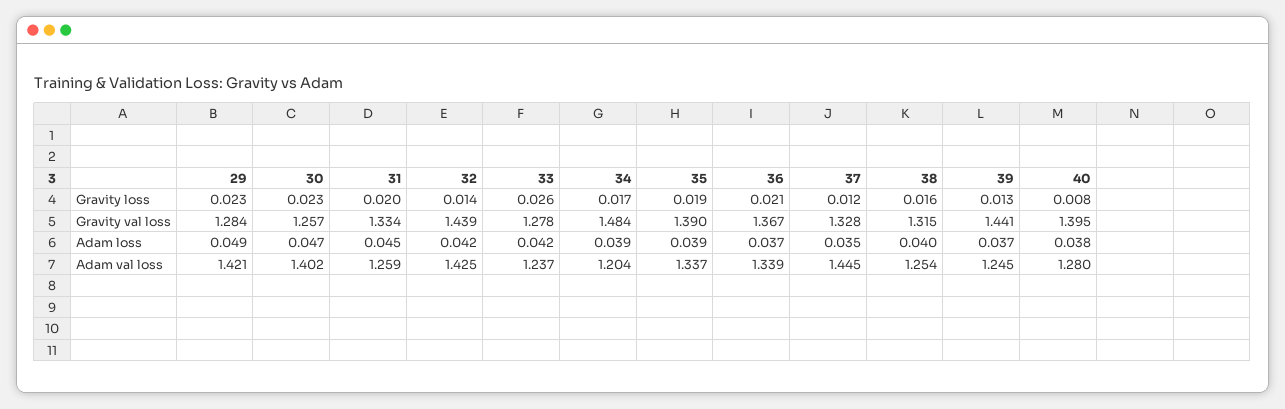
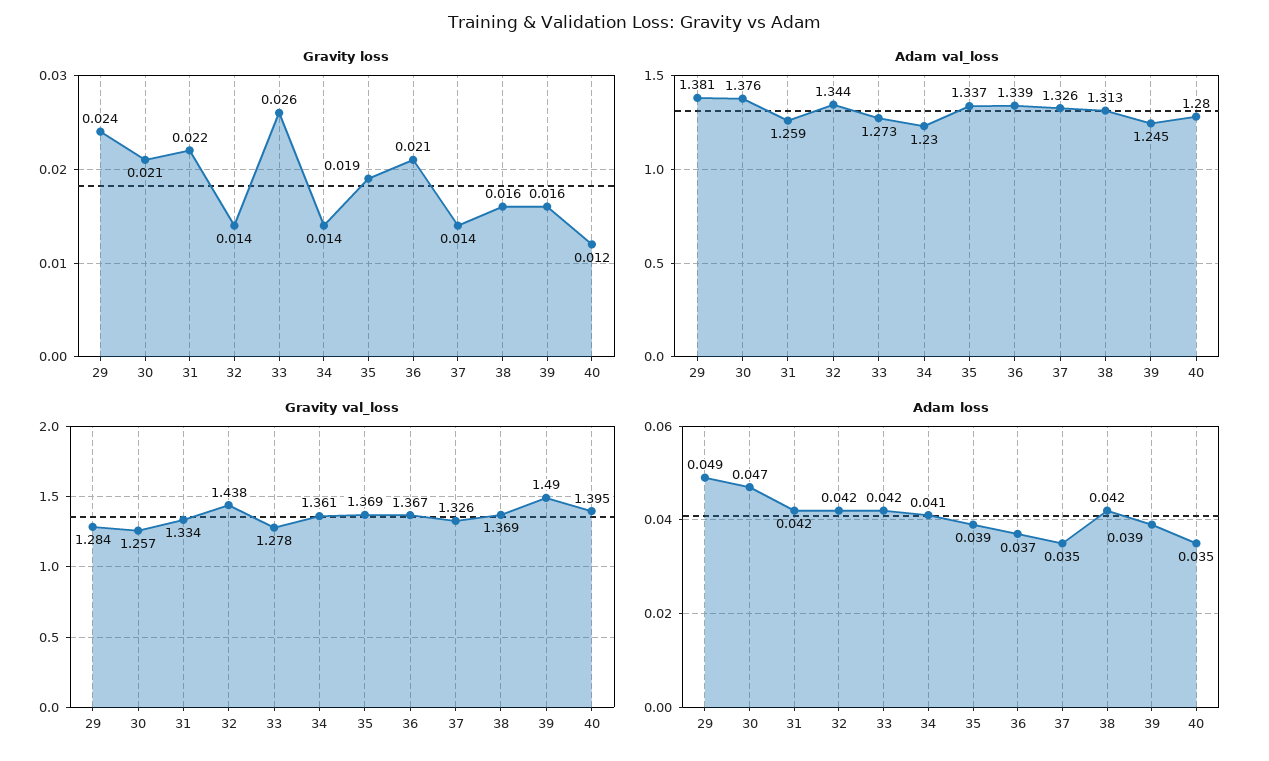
  {
    "Gravity loss": {
-     "29": 0.023,
+     "29": 0.024,
-     "30": 0.023,
+     "30": 0.021,
-     "31": 0.02,
+     "31": 0.022,
      "32": 0.014,
      "33": 0.026,
-     "34": 0.017,
+     "34": 0.014,
      "35": 0.019,
      "36": 0.021,
-     "37": 0.012,
+     "37": 0.014,
      "38": 0.016,
-     "39": 0.013,
+     "39": 0.016,
-     "40": 0.008
+     "40": 0.012
    },
    "Gravity val loss": {
      "29": 1.284,
      "30": 1.257,
      "31": 1.334,
-     "32": 1.439,
+     "32": 1.438,
      "33": 1.278,
-     "34": 1.484,
+     "34": 1.361,
-     "35": 1.39,
+     "35": 1.369,
      "36": 1.367,
-     "37": 1.328,
+     "37": 1.326,
-     "38": 1.315,
+     "38": 1.369,
-     "39": 1.441,
+     "39": 1.49,
      "40": 1.395
    },
    "Adam loss": {
      "29": 0.049,
      "30": 0.047,
-     "31": 0.045,
+     "31": 0.042,
      "32": 0.042,
      "33": 0.042,
-     "34": 0.039,
+     "34": 0.041,
      "35": 0.039,
      "36": 0.037,
      "37": 0.035,
-     "38": 0.04,
+     "38": 0.042,
-     "39": 0.037,
+     "39": 0.039,
-     "40": 0.038
+     "40": 0.035
    },
    "Adam val loss": {
-     "29": 1.421,
+     "29": 1.381,
-     "30": 1.402,
+     "30": 1.376,
      "31": 1.259,
-     "32": 1.425,
+     "32": 1.344,
-     "33": 1.237,
+     "33": 1.273,
-     "34": 1.204,
+     "34": 1.23,
      "35": 1.337,
      "36": 1.339,
-     "37": 1.445,
+     "37": 1.326,
-     "38": 1.254,
+     "38": 1.313,
      "39": 1.245,
      "40": 1.28
    }
  }

